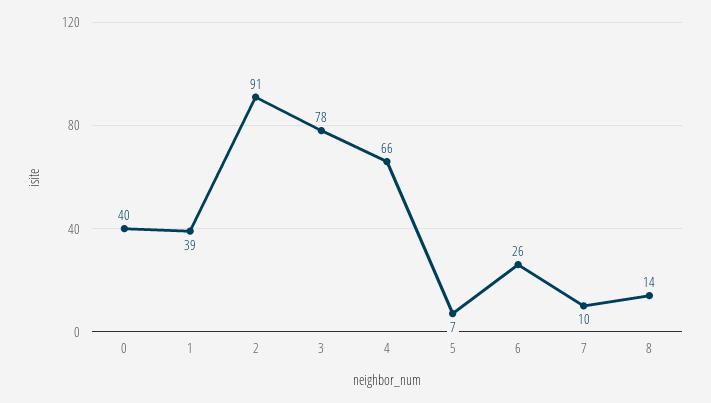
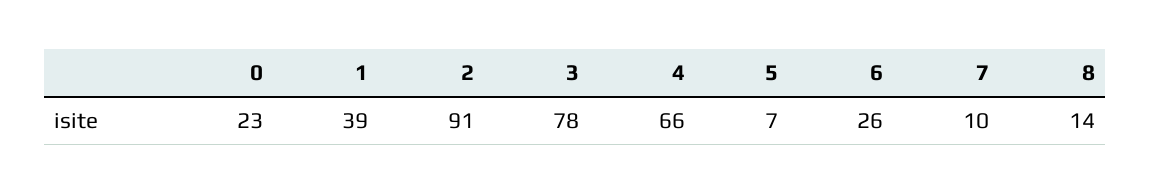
  {
-   "0": 40,
+   "0": 23,
    "1": 39,
    "2": 91,
    "3": 78,
    "4": 66,
    "5": 7,
    "6": 26,
    "7": 10,
    "8": 14
  }

